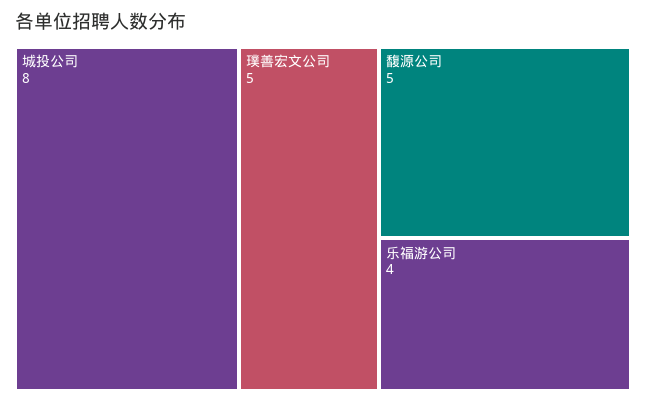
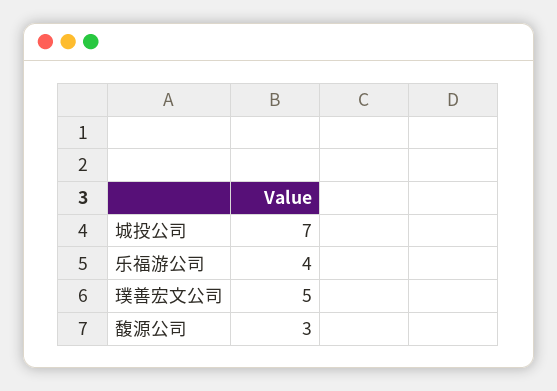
  {
-   "城投公司": 8,
+   "城投公司": 7,
    "璞善宏文公司": 5,
-   "馥源公司": 5,
+   "馥源公司": 3,
    "乐福游公司": 4
  }

